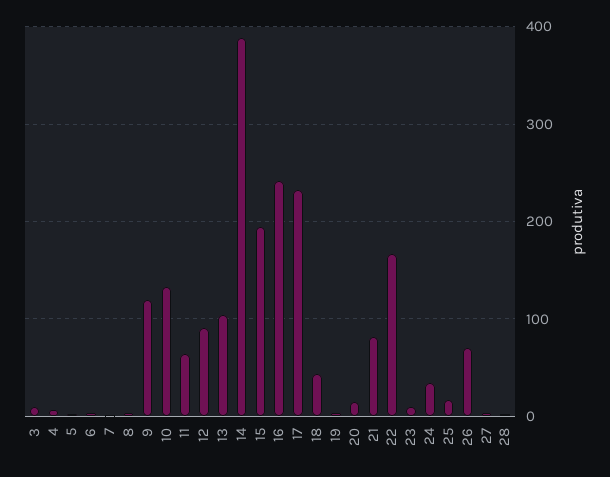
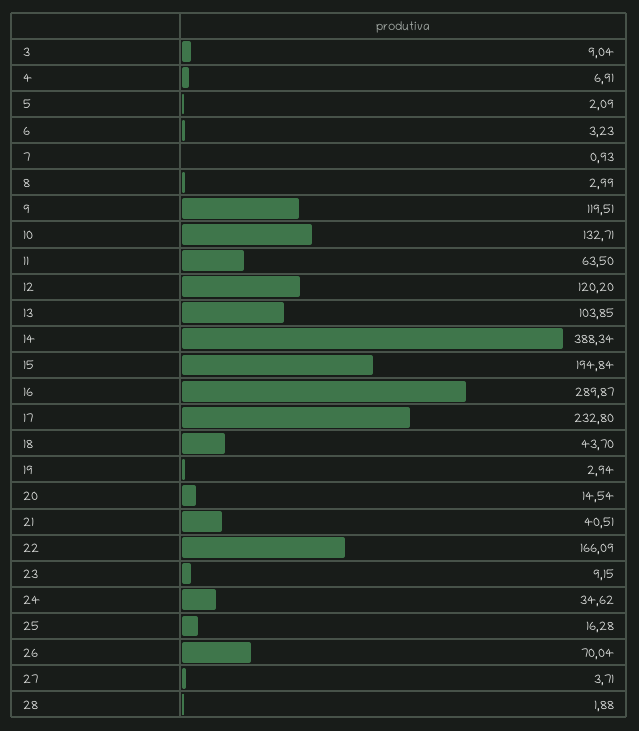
  {
    "3": 9.04,
    "4": 6.91,
    "5": 2.09,
    "6": 3.23,
    "7": 0.93,
    "8": 2.99,
    "9": 119.51,
    "10": 132.71,
    "11": 63.5,
-   "12": 90,
+   "12": 120.2,
    "13": 103.85,
    "14": 388.34,
    "15": 194.84,
-   "16": 240,
+   "16": 289.87,
    "17": 232.8,
    "18": 43.7,
    "19": 2.94,
    "20": 14.54,
-   "21": 80,
+   "21": 40.51,
    "22": 166.09,
    "23": 9.15,
    "24": 34.62,
    "25": 16.28,
    "26": 70.04,
    "27": 3.71,
    "28": 1.88
  }

